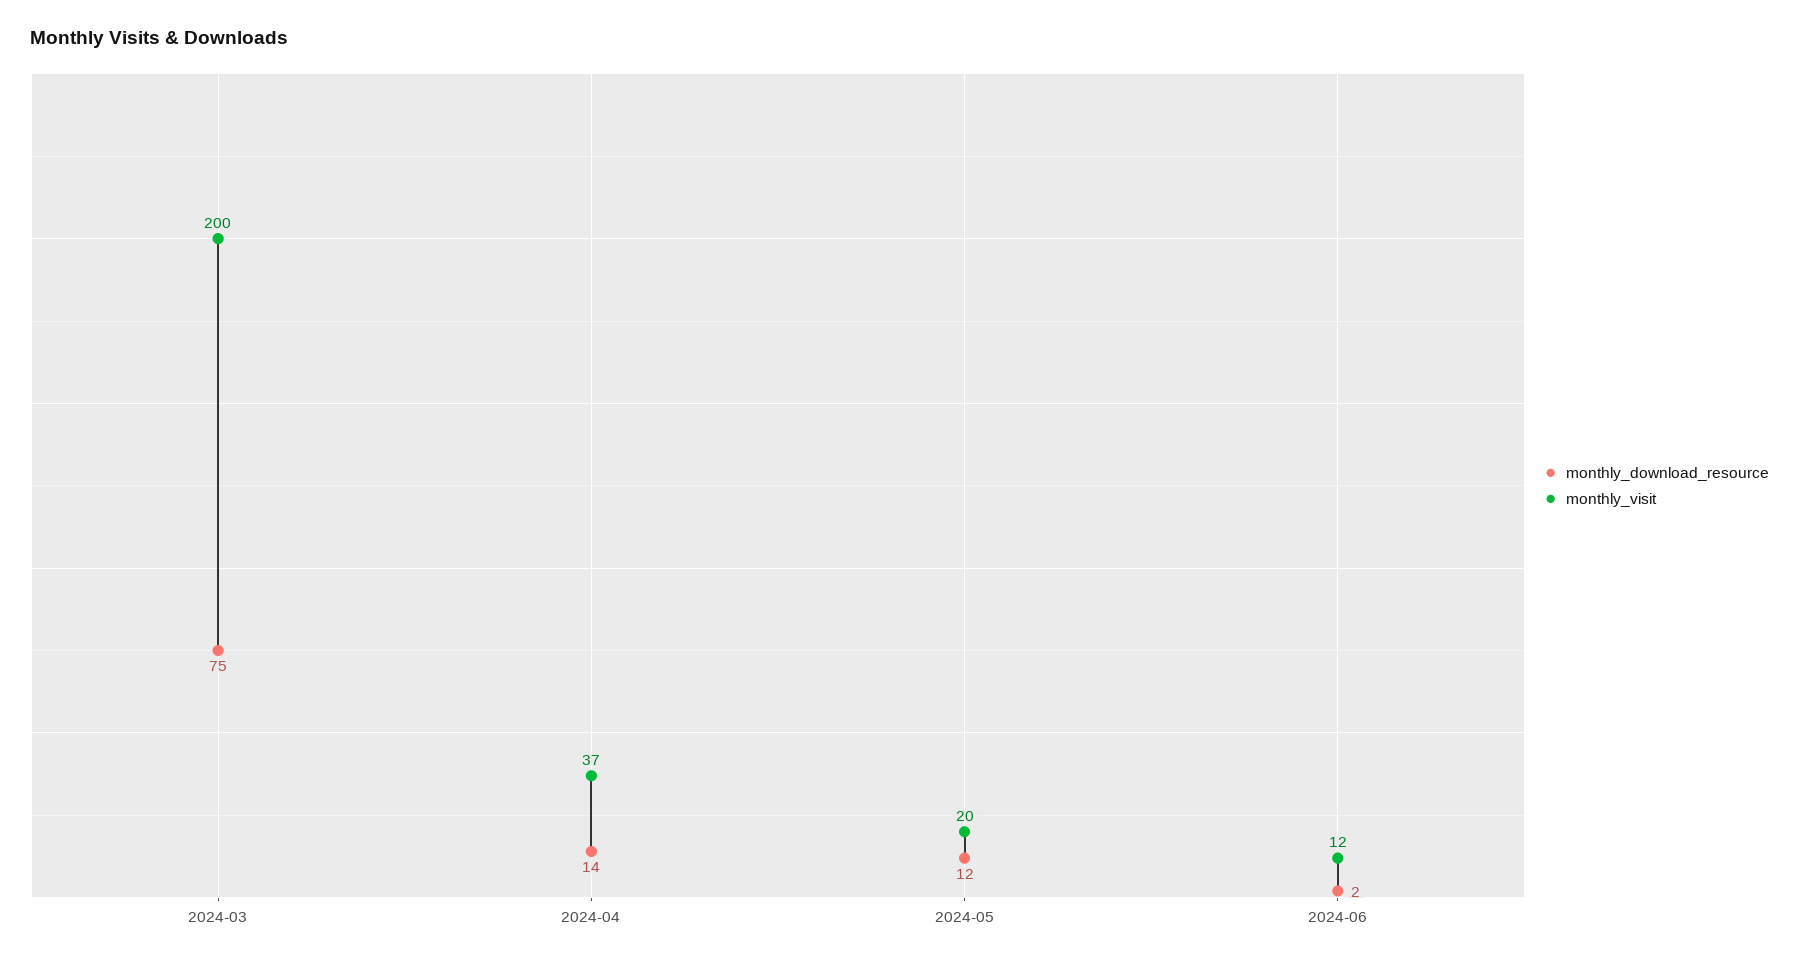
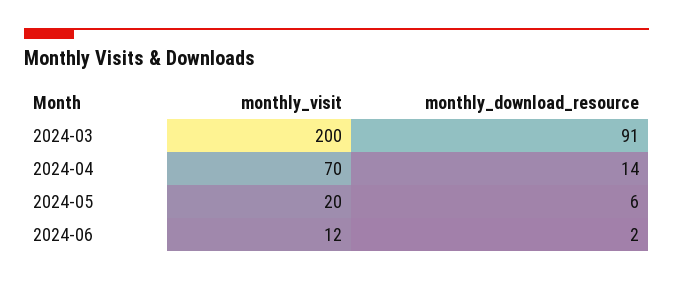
  {
    "monthly_download_resource": {
-     "2024-03": 75,
+     "2024-03": 91,
      "2024-04": 14,
-     "2024-05": 12,
+     "2024-05": 6,
      "2024-06": 2
    },
    "monthly_visit": {
      "2024-03": 200,
-     "2024-04": 37,
+     "2024-04": 70,
      "2024-05": 20,
      "2024-06": 12
    }
  }

